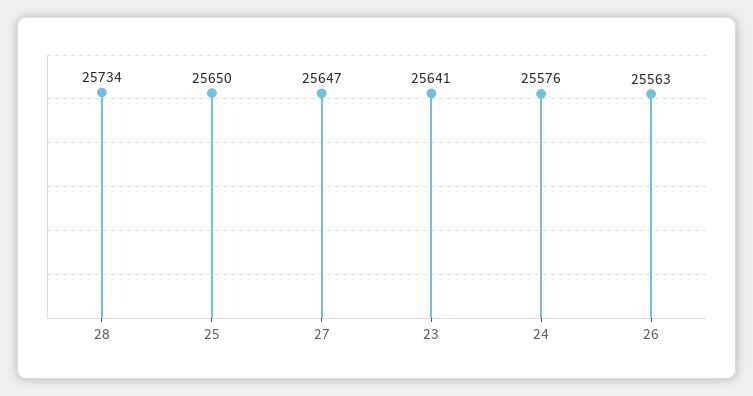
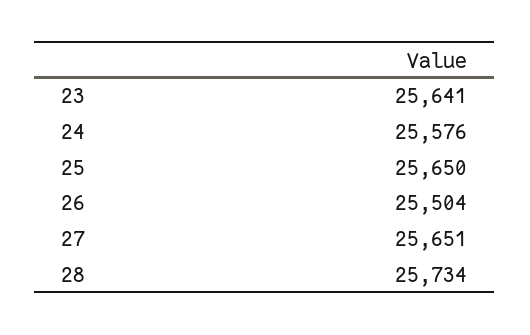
  {
    "28": 25734,
    "25": 25650,
-   "27": 25647,
+   "27": 25651,
    "23": 25641,
    "24": 25576,
-   "26": 25563
+   "26": 25504
  }

